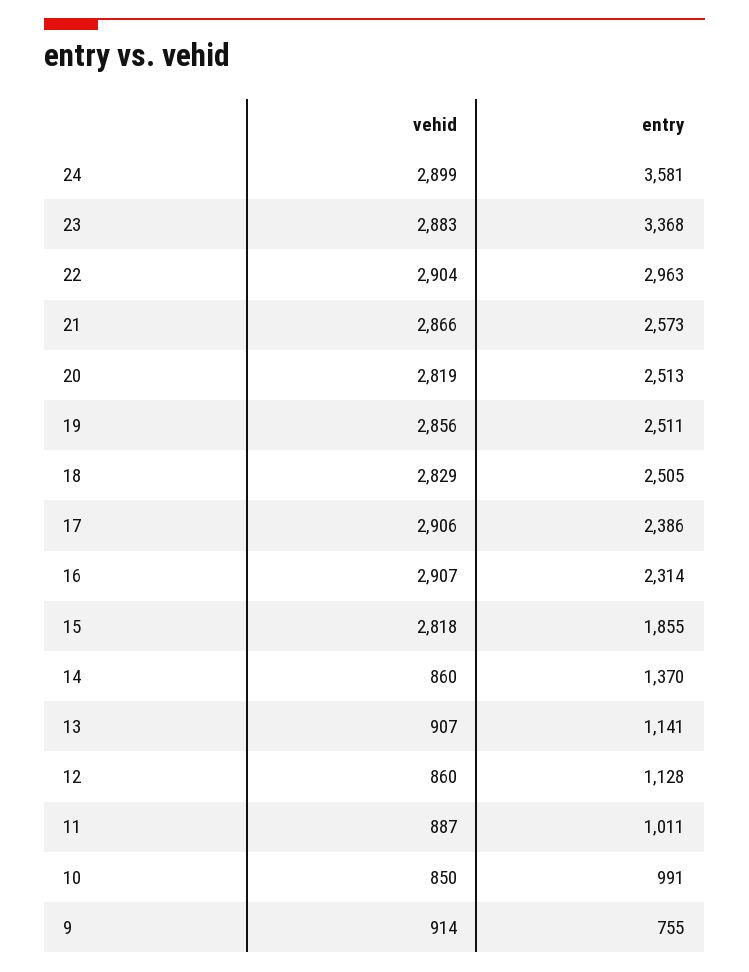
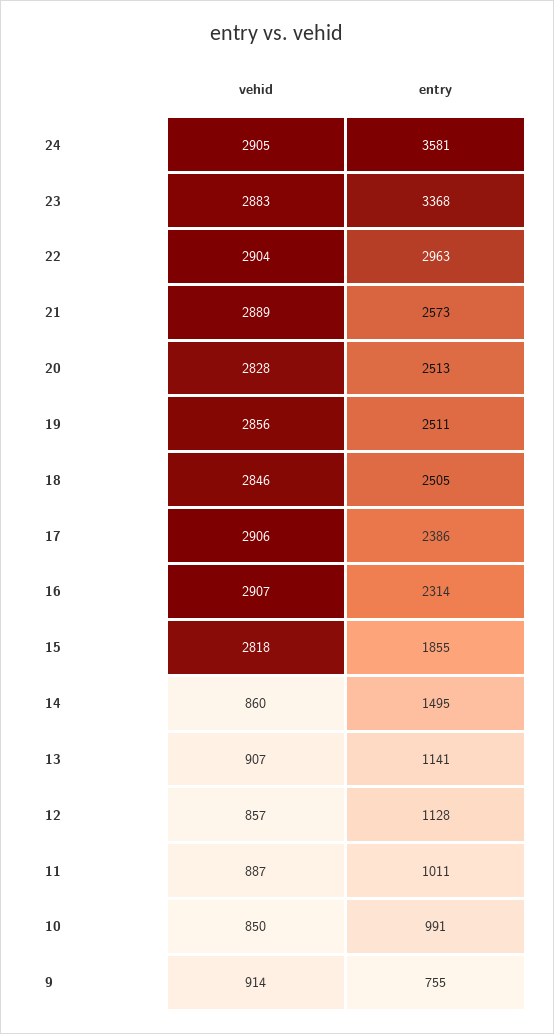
  {
    "vehid": {
-     "24": 2899,
+     "24": 2905,
      "23": 2883,
      "22": 2904,
-     "21": 2866,
+     "21": 2889,
-     "20": 2819,
+     "20": 2828,
      "19": 2856,
-     "18": 2829,
+     "18": 2846,
      "17": 2906,
      "16": 2907,
      "15": 2818,
      "14": 860,
      "13": 907,
-     "12": 860,
+     "12": 857,
      "11": 887,
      "10": 850,
      "9": 914
    },
    "entry": {
      "24": 3581,
      "23": 3368,
      "22": 2963,
      "21": 2573,
      "20": 2513,
      "19": 2511,
      "18": 2505,
      "17": 2386,
      "16": 2314,
      "15": 1855,
-     "14": 1370,
+     "14": 1495,
      "13": 1141,
      "12": 1128,
      "11": 1011,
      "10": 991,
      "9": 755
    }
  }

